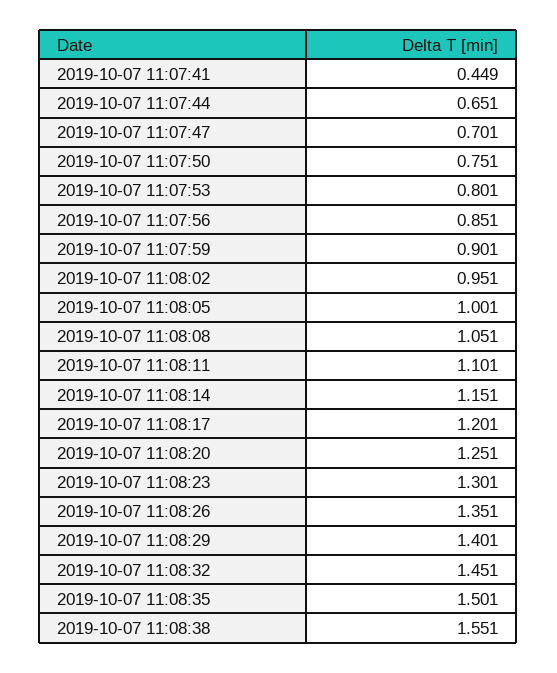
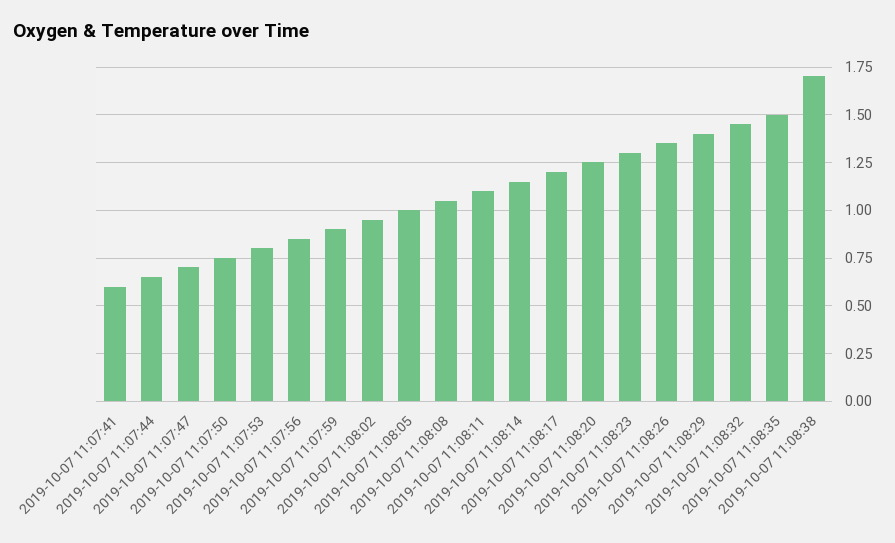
  {
-   "2019-10-07 11:07:41": 0.449,
+   "2019-10-07 11:07:41": 0.6,
    "2019-10-07 11:07:44": 0.651,
    "2019-10-07 11:07:47": 0.701,
    "2019-10-07 11:07:50": 0.751,
    "2019-10-07 11:07:53": 0.801,
    "2019-10-07 11:07:56": 0.851,
    "2019-10-07 11:07:59": 0.901,
    "2019-10-07 11:08:02": 0.951,
    "2019-10-07 11:08:05": 1.001,
    "2019-10-07 11:08:08": 1.051,
    "2019-10-07 11:08:11": 1.101,
    "2019-10-07 11:08:14": 1.151,
    "2019-10-07 11:08:17": 1.201,
    "2019-10-07 11:08:20": 1.251,
    "2019-10-07 11:08:23": 1.301,
    "2019-10-07 11:08:26": 1.351,
    "2019-10-07 11:08:29": 1.401,
    "2019-10-07 11:08:32": 1.451,
    "2019-10-07 11:08:35": 1.501,
-   "2019-10-07 11:08:38": 1.551
+   "2019-10-07 11:08:38": 1.7
  }

